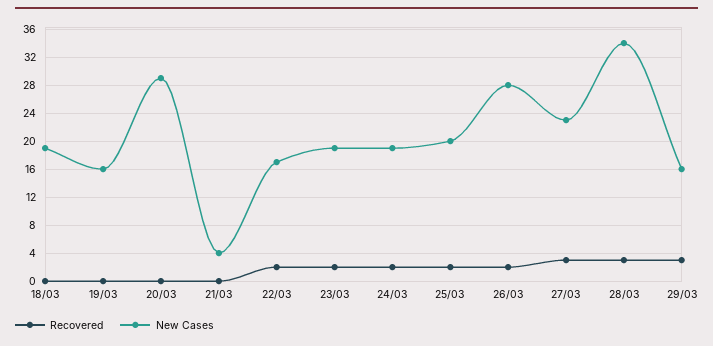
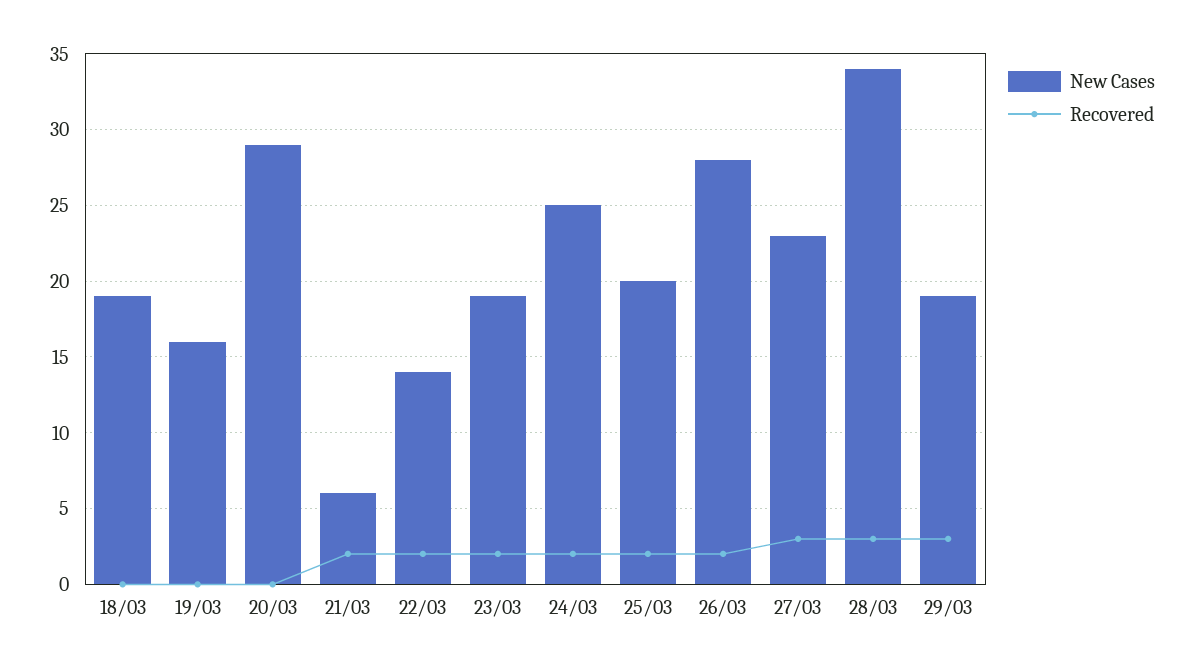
  {
    "Recovered": {
      "18/03": 0,
      "19/03": 0,
      "20/03": 0,
-     "21/03": 0,
+     "21/03": 2,
      "22/03": 2,
      "23/03": 2,
      "24/03": 2,
      "25/03": 2,
      "26/03": 2,
      "27/03": 3,
      "28/03": 3,
      "29/03": 3
    },
    "New Cases": {
      "18/03": 19,
      "19/03": 16,
      "20/03": 29,
-     "21/03": 4,
+     "21/03": 6,
-     "22/03": 17,
+     "22/03": 14,
      "23/03": 19,
-     "24/03": 19,
+     "24/03": 25,
      "25/03": 20,
      "26/03": 28,
      "27/03": 23,
      "28/03": 34,
-     "29/03": 16
+     "29/03": 19
    }
  }

